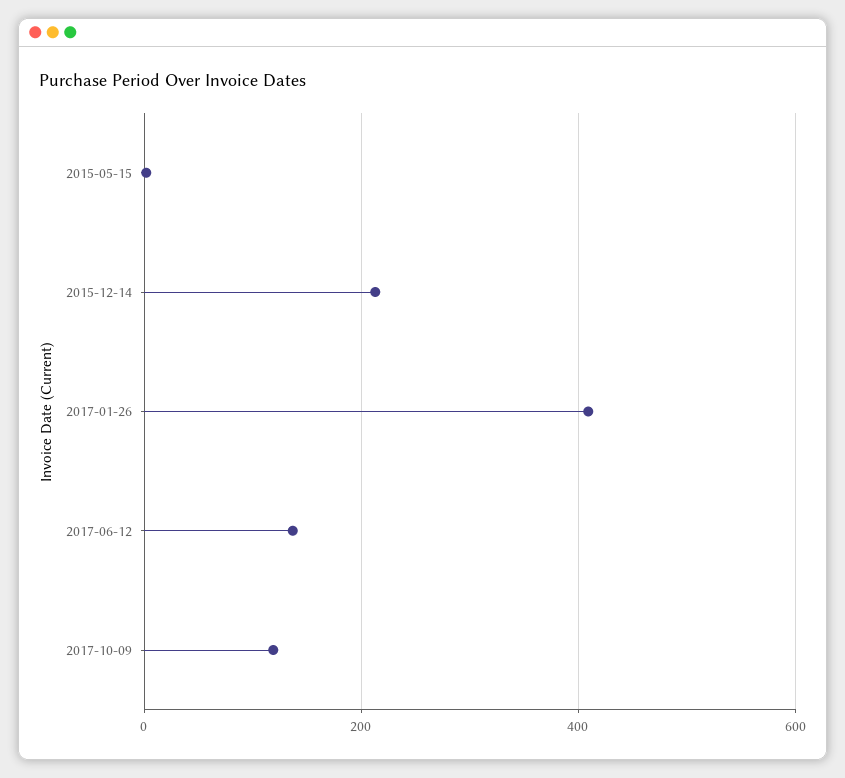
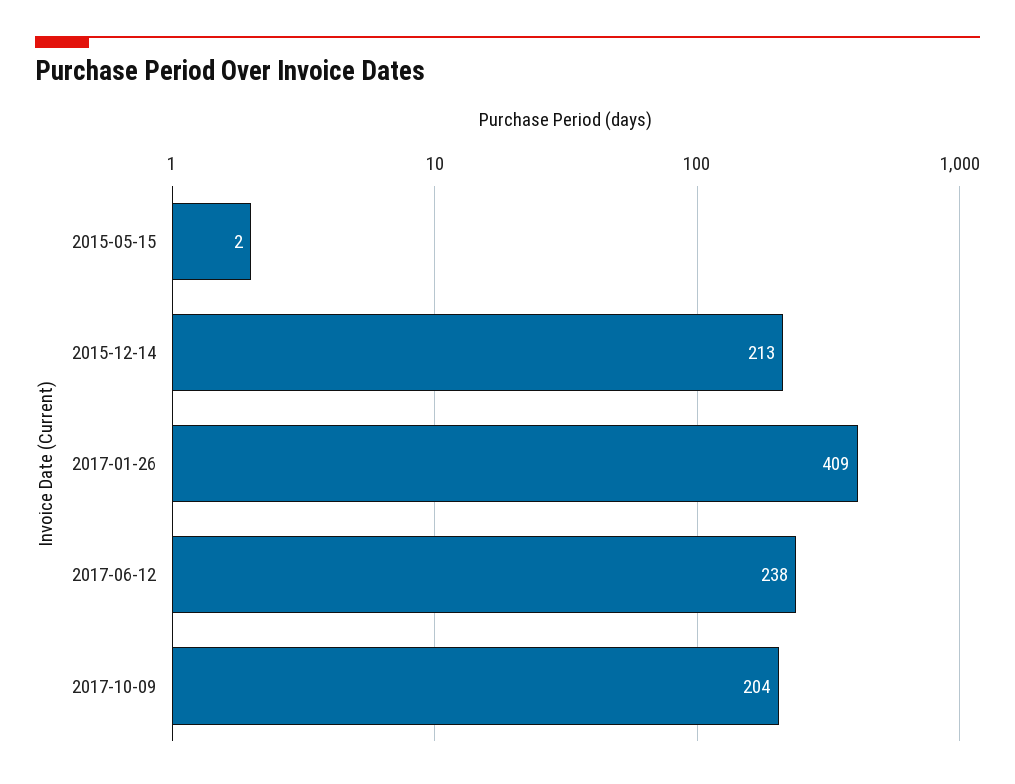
  {
    "2015-05-15": 2,
    "2015-12-14": 213,
    "2017-01-26": 409,
-   "2017-06-12": 140,
+   "2017-06-12": 238,
-   "2017-10-09": 120
+   "2017-10-09": 204
  }

